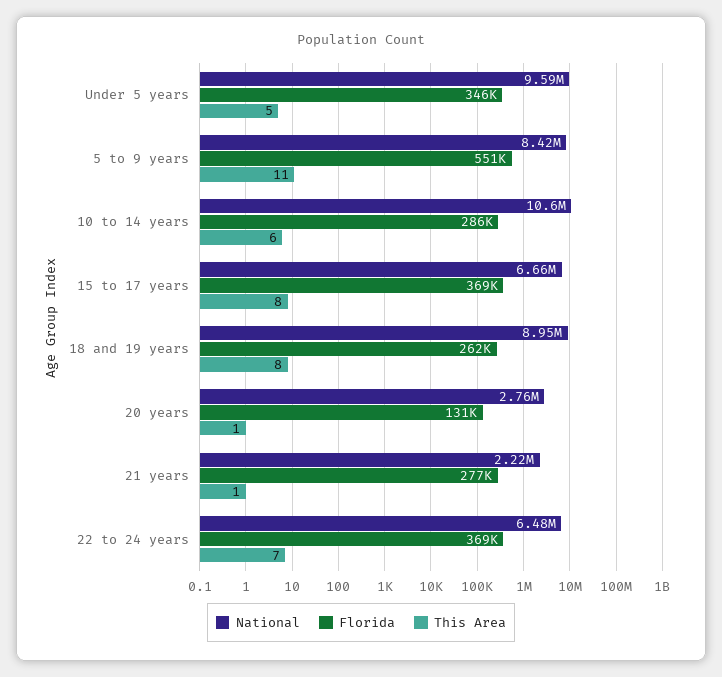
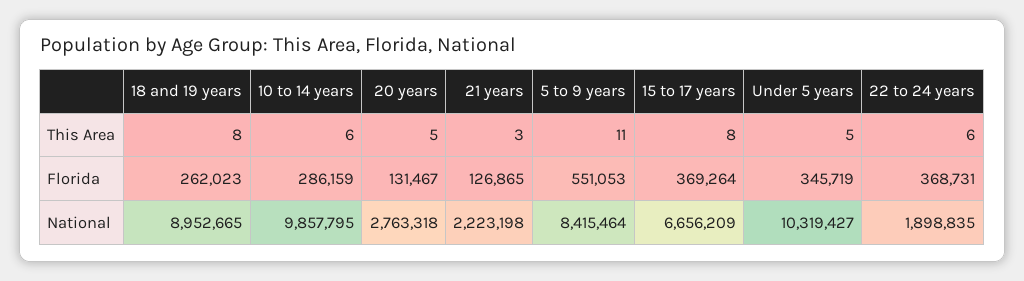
  {
    "National": {
-     "Under 5 years": 9590000,
+     "Under 5 years": 10319427,
      "5 to 9 years": 8415464,
-     "10 to 14 years": 10600000,
+     "10 to 14 years": 9857795,
      "15 to 17 years": 6656209,
      "18 and 19 years": 8952665,
      "20 years": 2763318,
      "21 years": 2223198,
-     "22 to 24 years": 6480000
+     "22 to 24 years": 1898835
    },
    "Florida": {
      "Under 5 years": 345719,
      "5 to 9 years": 551053,
      "10 to 14 years": 286159,
      "15 to 17 years": 369264,
      "18 and 19 years": 262023,
      "20 years": 131467,
-     "21 years": 277000,
+     "21 years": 126865,
      "22 to 24 years": 368731
    },
    "This Area": {
      "Under 5 years": 5,
      "5 to 9 years": 11,
      "10 to 14 years": 6,
      "15 to 17 years": 8,
      "18 and 19 years": 8,
-     "20 years": 1,
+     "20 years": 5,
-     "21 years": 1,
+     "21 years": 3,
-     "22 to 24 years": 7
+     "22 to 24 years": 6
    }
  }

